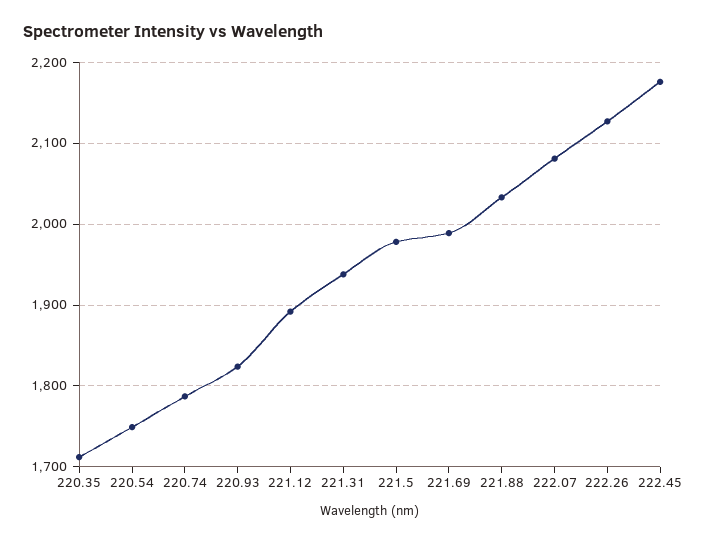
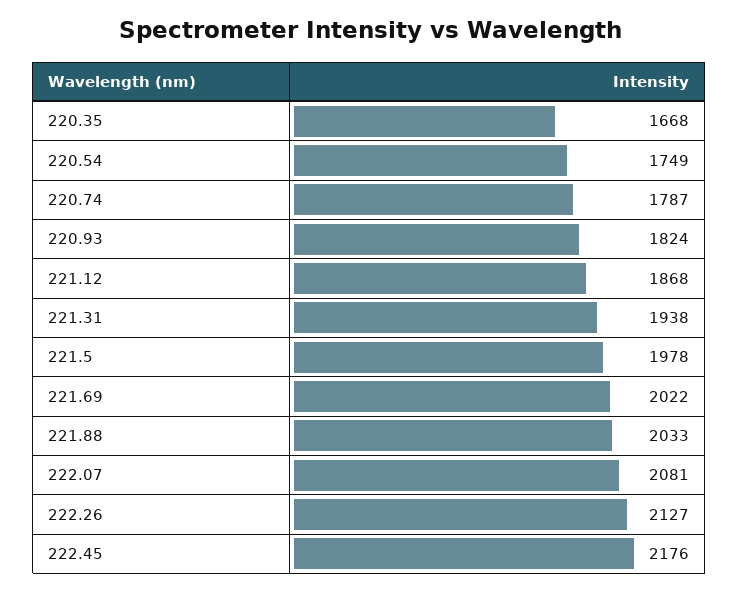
  {
-   "220.35": 1710,
+   "220.35": 1668,
    "220.54": 1749,
    "220.74": 1787,
    "220.93": 1824,
-   "221.12": 1890,
+   "221.12": 1868,
    "221.31": 1938,
    "221.5": 1978,
-   "221.69": 1990,
+   "221.69": 2022,
    "221.88": 2033,
    "222.07": 2081,
    "222.26": 2127,
    "222.45": 2176
  }

